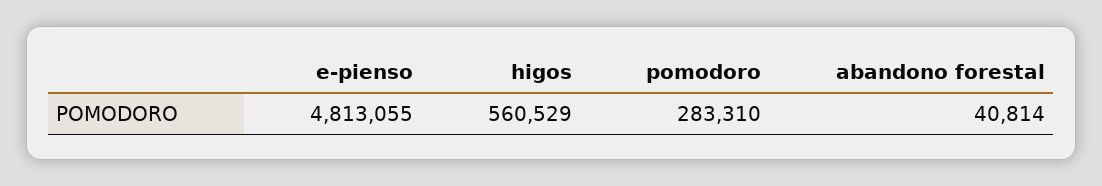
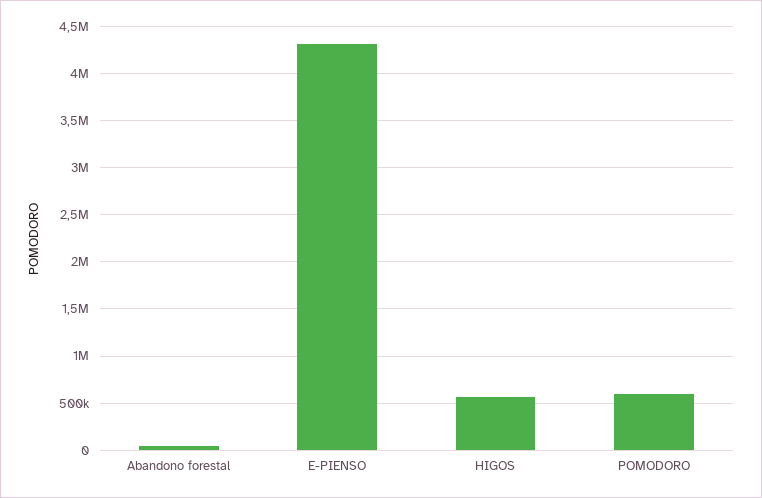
  {
-   "e-pienso": 4813055,
+   "e-pienso": 4300000,
    "higos": 560529,
-   "pomodoro": 283310,
+   "pomodoro": 600000,
    "abandono forestal": 40814
  }

